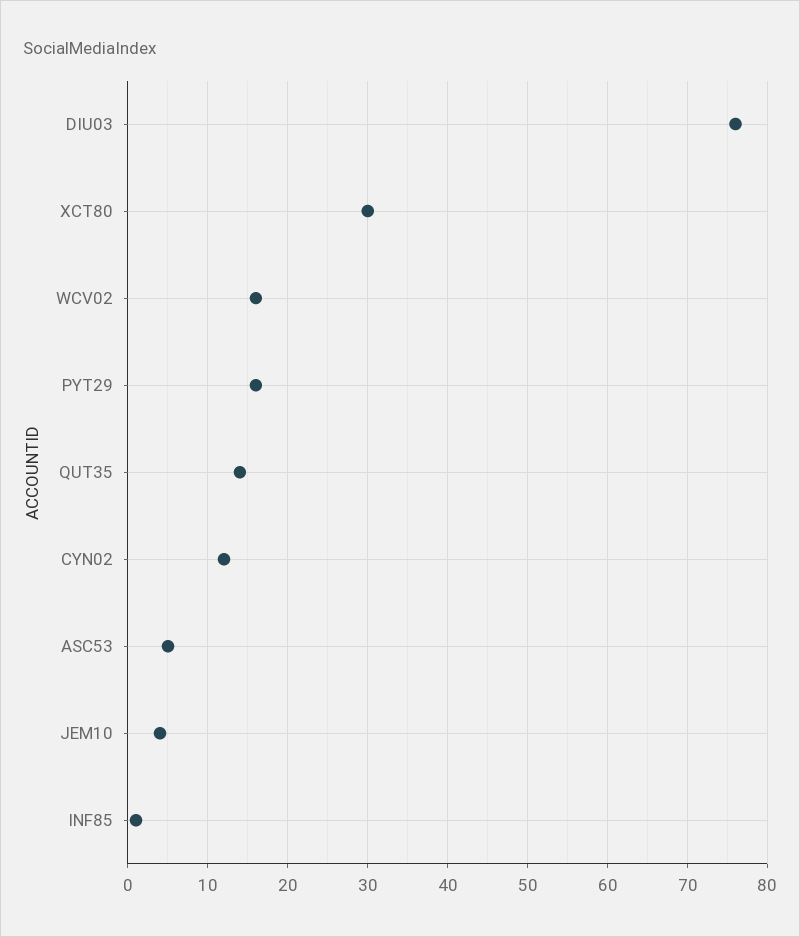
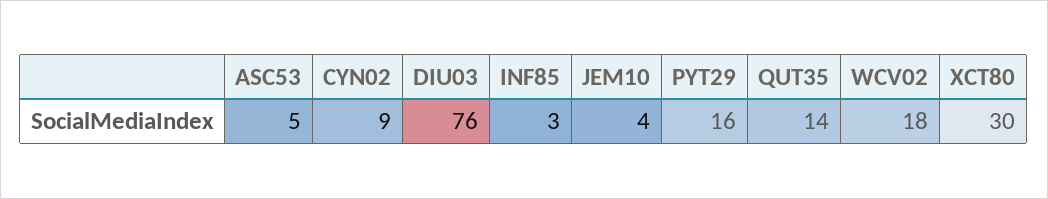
  {
    "DIU03": 76,
    "XCT80": 30,
-   "WCV02": 16,
+   "WCV02": 18,
    "PYT29": 16,
    "QUT35": 14,
-   "CYN02": 12,
+   "CYN02": 9,
    "ASC53": 5,
    "JEM10": 4,
-   "INF85": 1
+   "INF85": 3
  }

